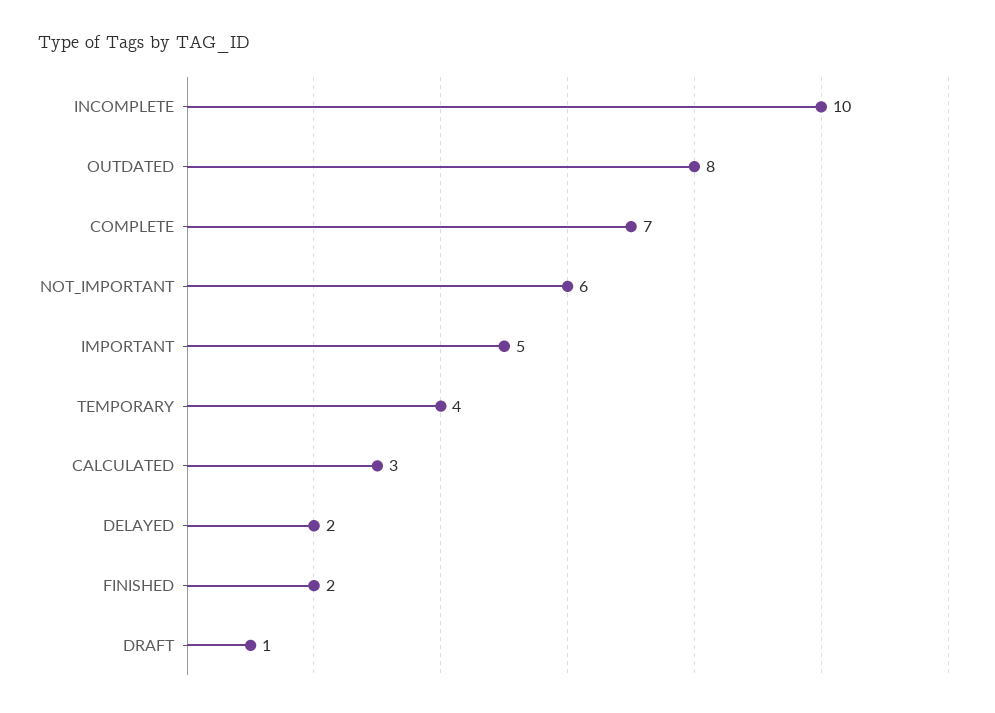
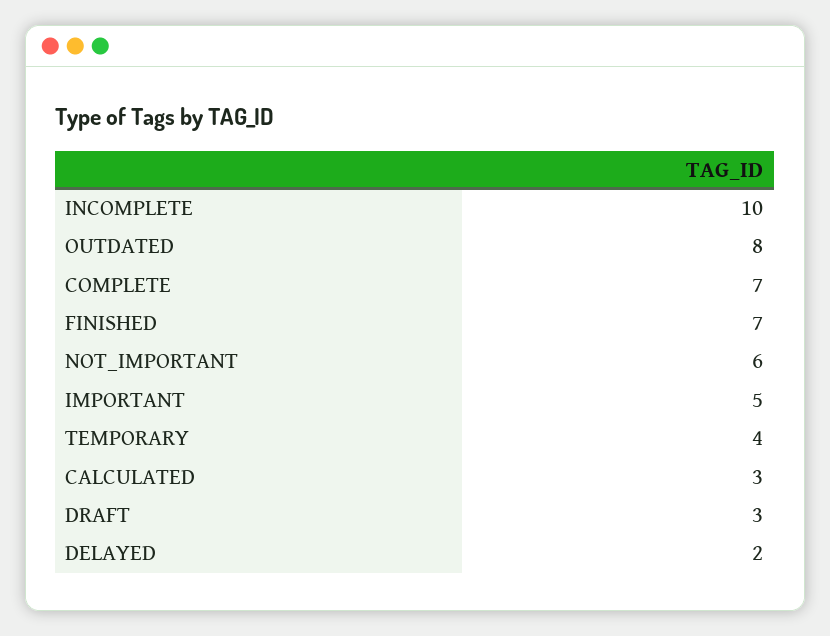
  {
    "INCOMPLETE": 10,
    "OUTDATED": 8,
    "COMPLETE": 7,
    "NOT_IMPORTANT": 6,
    "IMPORTANT": 5,
    "TEMPORARY": 4,
    "CALCULATED": 3,
    "DELAYED": 2,
-   "FINISHED": 2,
+   "FINISHED": 7,
-   "DRAFT": 1
+   "DRAFT": 3
  }

